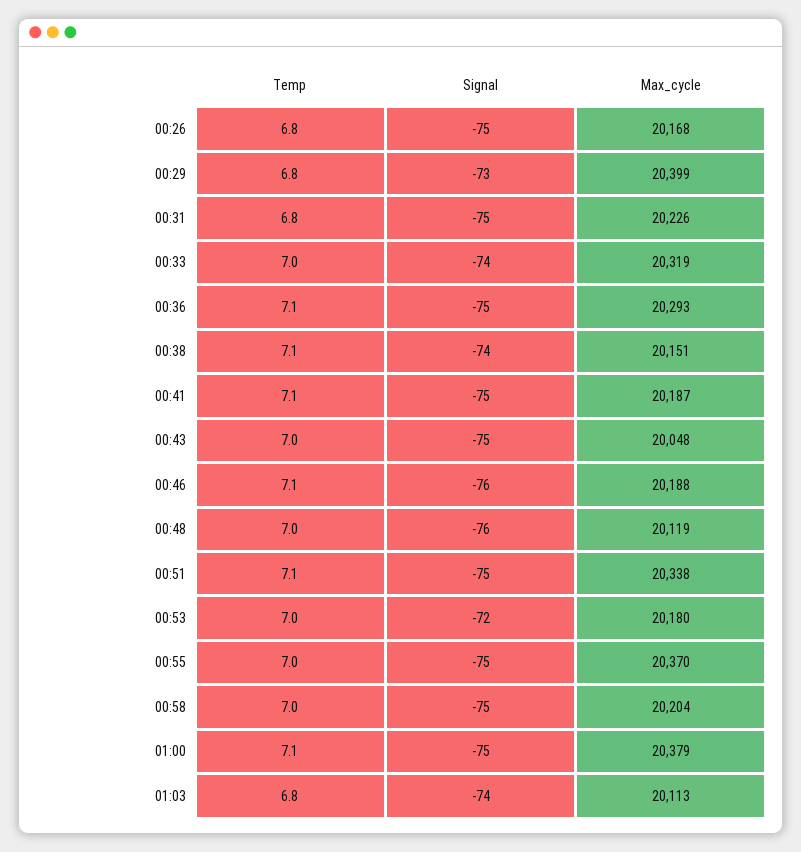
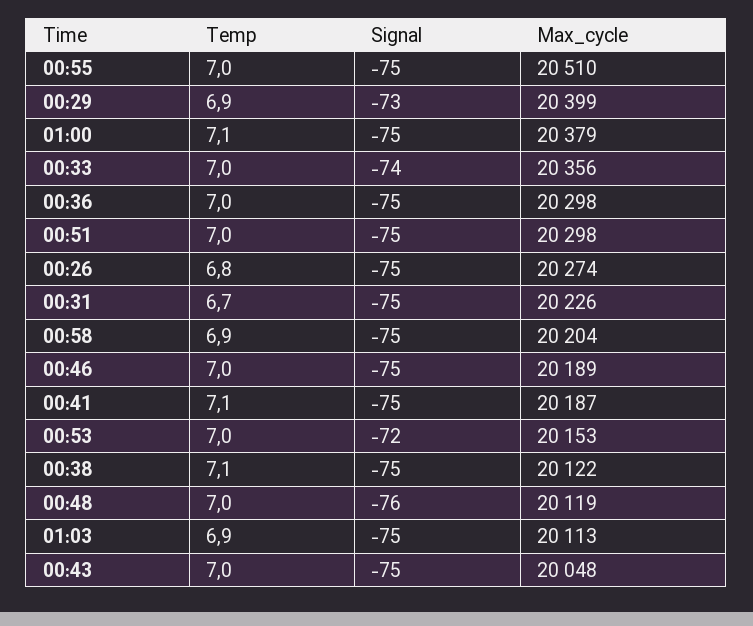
  {
    "Temp": {
      "00:26": 6.8,
-     "00:29": 6.8,
+     "00:29": 6.9,
-     "00:31": 6.8,
+     "00:31": 6.7,
      "00:33": 7,
-     "00:36": 7.1,
+     "00:36": 7,
      "00:38": 7.1,
      "00:41": 7.1,
      "00:43": 7,
-     "00:46": 7.1,
+     "00:46": 7,
      "00:48": 7,
-     "00:51": 7.1,
+     "00:51": 7,
      "00:53": 7,
      "00:55": 7,
-     "00:58": 7,
+     "00:58": 6.9,
      "01:00": 7.1,
-     "01:03": 6.8
+     "01:03": 6.9
    },
    "Signal": {
      "00:26": -75,
      "00:29": -73,
      "00:31": -75,
      "00:33": -74,
      "00:36": -75,
-     "00:38": -74,
+     "00:38": -75,
      "00:41": -75,
      "00:43": -75,
-     "00:46": -76,
+     "00:46": -75,
      "00:48": -76,
      "00:51": -75,
      "00:53": -72,
      "00:55": -75,
      "00:58": -75,
      "01:00": -75,
-     "01:03": -74
+     "01:03": -75
    },
    "Max_cycle": {
-     "00:26": 20168,
+     "00:26": 20274,
      "00:29": 20399,
      "00:31": 20226,
-     "00:33": 20319,
+     "00:33": 20356,
-     "00:36": 20293,
+     "00:36": 20298,
-     "00:38": 20151,
+     "00:38": 20122,
      "00:41": 20187,
      "00:43": 20048,
-     "00:46": 20188,
+     "00:46": 20189,
      "00:48": 20119,
-     "00:51": 20338,
+     "00:51": 20298,
-     "00:53": 20180,
+     "00:53": 20153,
-     "00:55": 20370,
+     "00:55": 20510,
      "00:58": 20204,
      "01:00": 20379,
      "01:03": 20113
    }
  }

